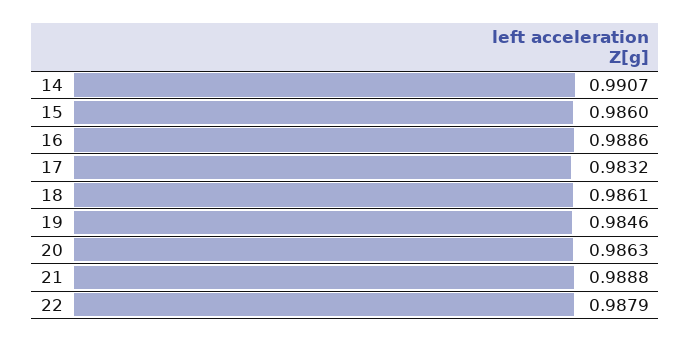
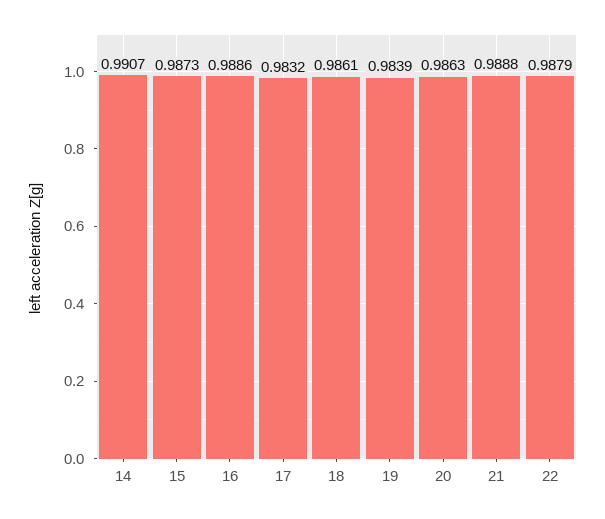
  {
    "14": 0.9907,
-   "15": 0.986,
+   "15": 0.9873,
    "16": 0.9886,
    "17": 0.9832,
    "18": 0.9861,
-   "19": 0.9846,
+   "19": 0.9839,
    "20": 0.9863,
    "21": 0.9888,
    "22": 0.9879
  }

